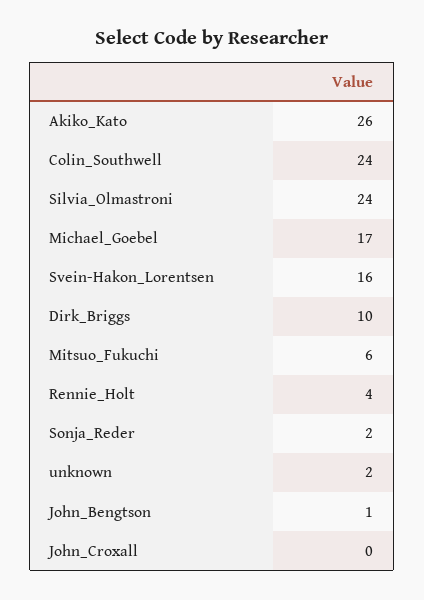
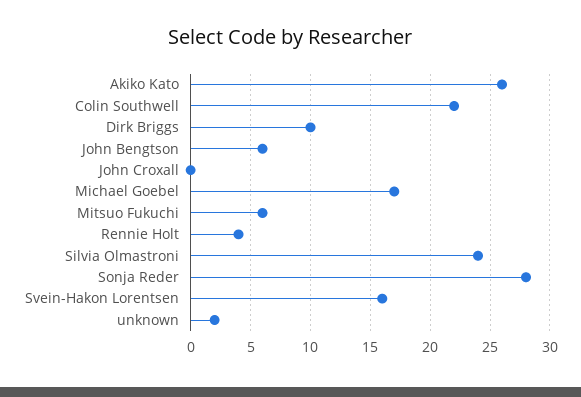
  {
    "Akiko_Kato": 26,
-   "Colin_Southwell": 24,
+   "Colin_Southwell": 22,
    "Silvia_Olmastroni": 24,
    "Michael_Goebel": 17,
    "Svein-Hakon_Lorentsen": 16,
    "Dirk_Briggs": 10,
    "Mitsuo_Fukuchi": 6,
    "Rennie_Holt": 4,
-   "Sonja_Reder": 2,
+   "Sonja_Reder": 28,
    "unknown": 2,
-   "John_Bengtson": 1,
+   "John_Bengtson": 6,
    "John_Croxall": 0
  }

